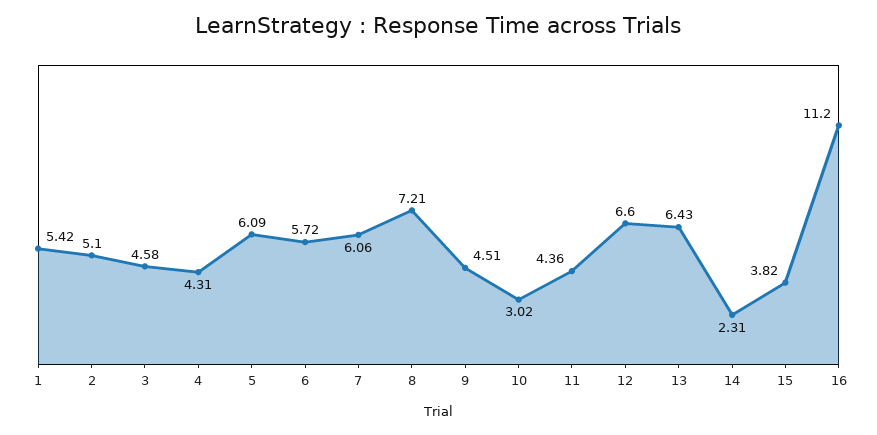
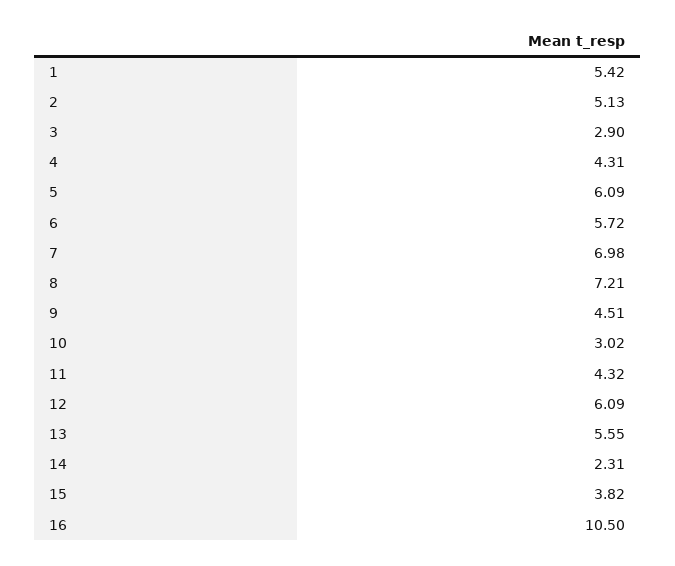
  {
    "1": 5.42,
-   "2": 5.1,
+   "2": 5.13,
-   "3": 4.58,
+   "3": 2.9,
    "4": 4.31,
    "5": 6.09,
    "6": 5.72,
-   "7": 6.06,
+   "7": 6.98,
    "8": 7.21,
    "9": 4.51,
    "10": 3.02,
-   "11": 4.36,
+   "11": 4.32,
-   "12": 6.6,
+   "12": 6.09,
-   "13": 6.43,
+   "13": 5.55,
    "14": 2.31,
    "15": 3.82,
-   "16": 11.2
+   "16": 10.5
  }

